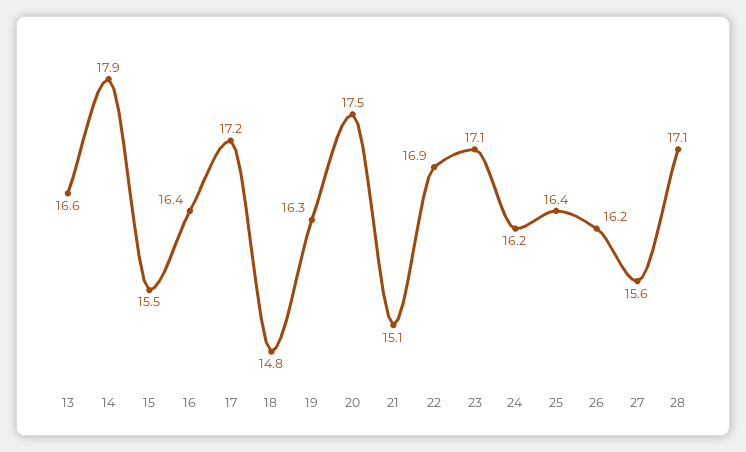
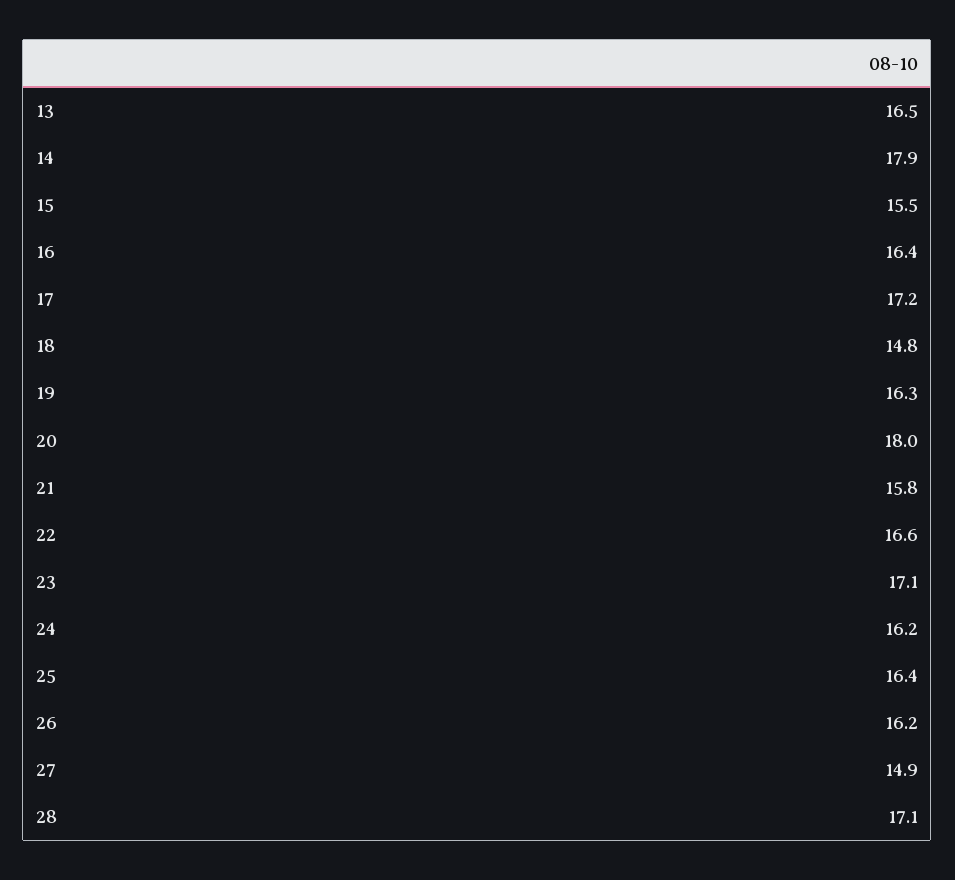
  {
-   "13": 16.6,
+   "13": 16.5,
    "14": 17.9,
    "15": 15.5,
    "16": 16.4,
    "17": 17.2,
    "18": 14.8,
    "19": 16.3,
-   "20": 17.5,
+   "20": 18,
-   "21": 15.1,
+   "21": 15.8,
-   "22": 16.9,
+   "22": 16.6,
    "23": 17.1,
    "24": 16.2,
    "25": 16.4,
    "26": 16.2,
-   "27": 15.6,
+   "27": 14.9,
    "28": 17.1
  }

